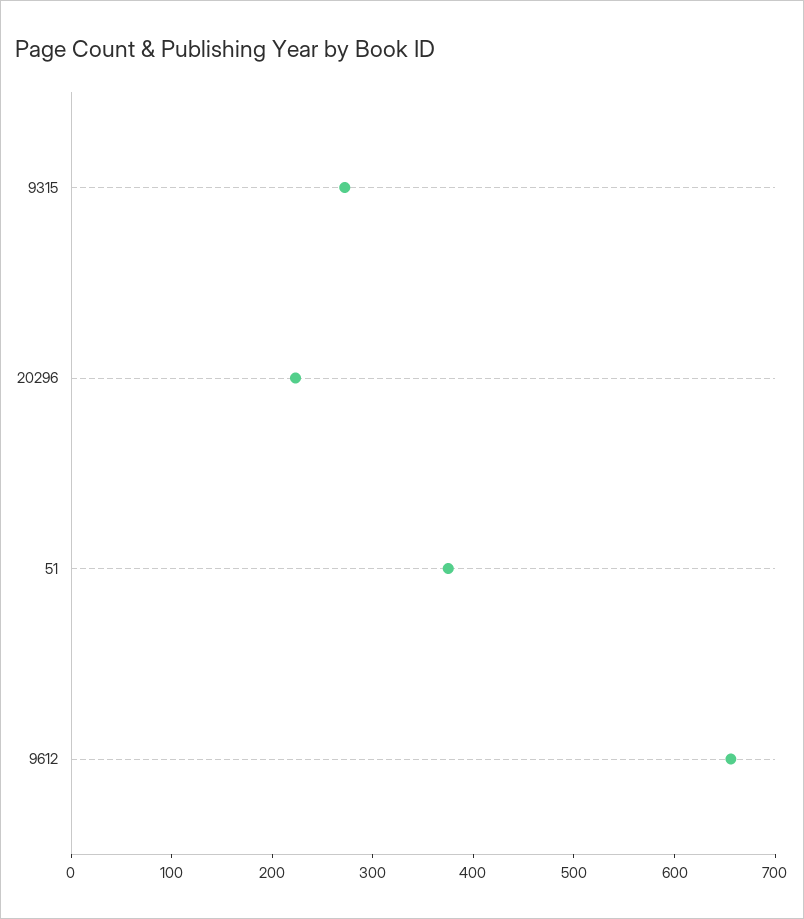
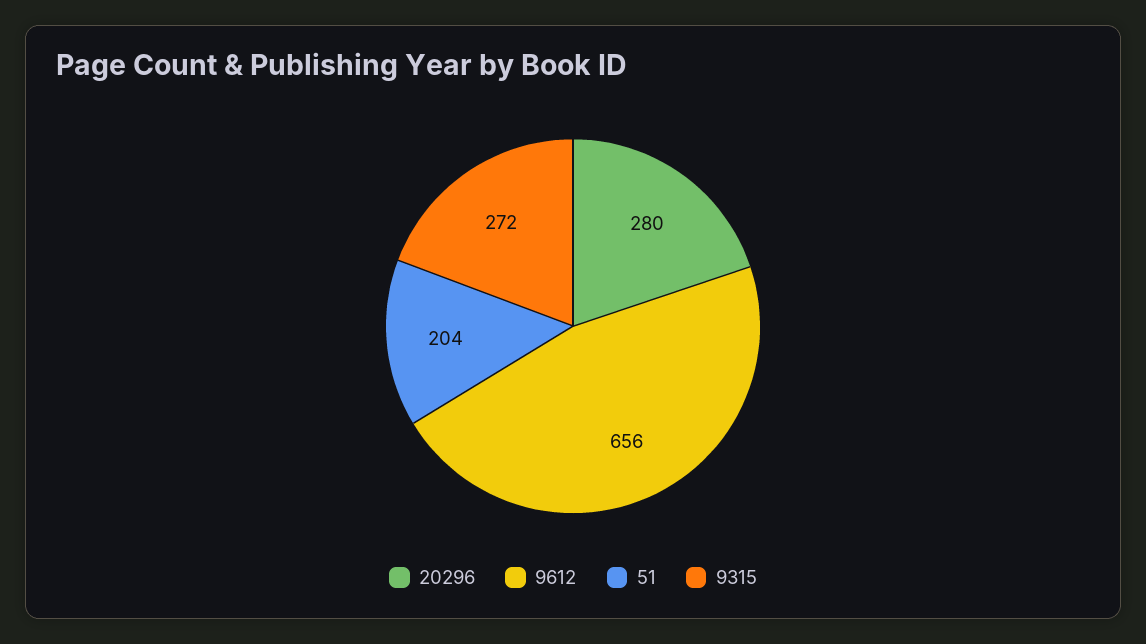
  {
    "9315": 272,
-   "20296": 220,
+   "20296": 280,
-   "51": 380,
+   "51": 204,
    "9612": 656
  }

